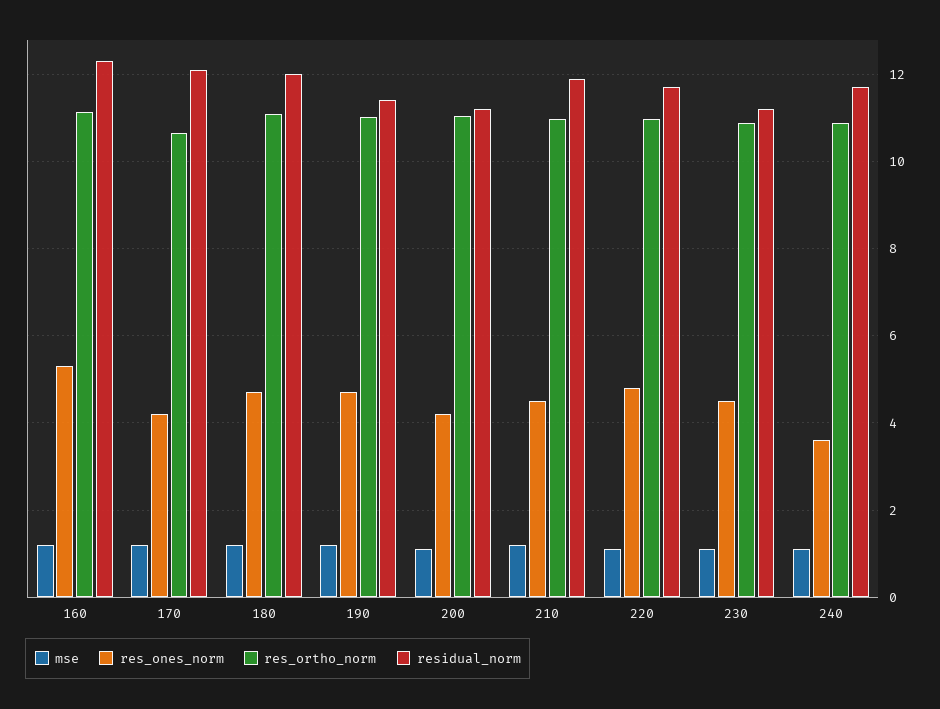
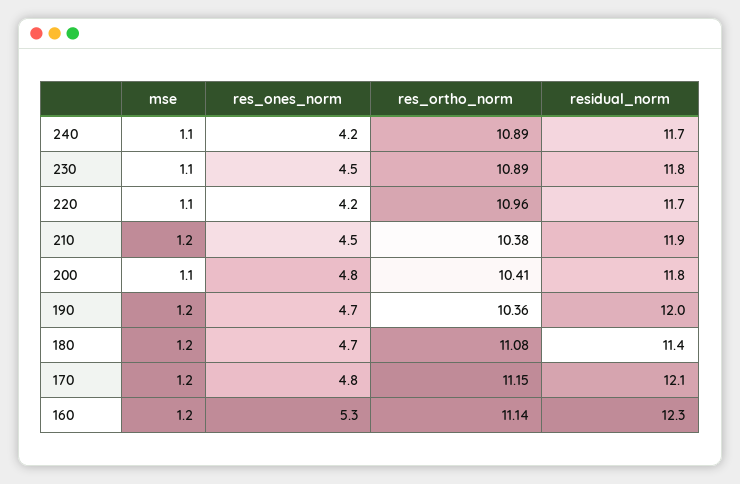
  {
    "mse": {
      "160": 1.2,
      "170": 1.2,
      "180": 1.2,
      "190": 1.2,
      "200": 1.1,
      "210": 1.2,
      "220": 1.1,
      "230": 1.1,
      "240": 1.1
    },
    "res_ones_norm": {
      "160": 5.3,
-     "170": 4.2,
+     "170": 4.8,
      "180": 4.7,
      "190": 4.7,
-     "200": 4.2,
+     "200": 4.8,
      "210": 4.5,
-     "220": 4.8,
+     "220": 4.2,
      "230": 4.5,
-     "240": 3.6
+     "240": 4.2
    },
    "res_ortho_norm": {
      "160": 11.14,
-     "170": 10.6,
+     "170": 11.15,
      "180": 11.08,
-     "190": 11,
+     "190": 10.36,
-     "200": 11,
+     "200": 10.41,
-     "210": 11,
+     "210": 10.38,
      "220": 10.96,
      "230": 10.89,
      "240": 10.89
    },
    "residual_norm": {
      "160": 12.3,
      "170": 12.1,
-     "180": 12,
+     "180": 11.4,
-     "190": 11.4,
+     "190": 12,
-     "200": 11.2,
+     "200": 11.8,
      "210": 11.9,
      "220": 11.7,
-     "230": 11.2,
+     "230": 11.8,
      "240": 11.7
    }
  }

